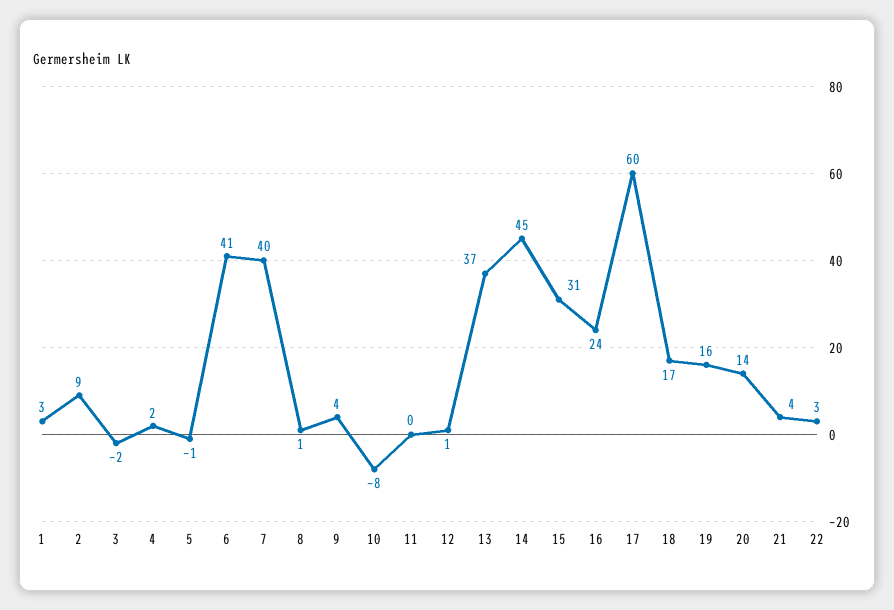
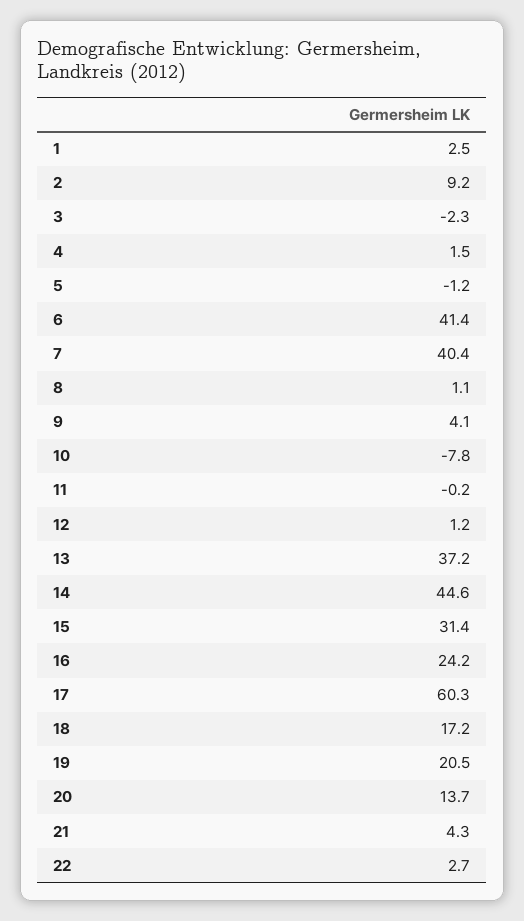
  {
    "1": 2.5,
    "2": 9.2,
    "3": -2.3,
    "4": 1.5,
    "5": -1.2,
    "6": 41.4,
    "7": 40.4,
    "8": 1.1,
    "9": 4.1,
    "10": -7.8,
    "11": -0.2,
    "12": 1.2,
    "13": 37.2,
    "14": 44.6,
    "15": 31.4,
    "16": 24.2,
    "17": 60.3,
    "18": 17.2,
-   "19": 16,
+   "19": 20.5,
    "20": 13.7,
    "21": 4.3,
    "22": 2.7
  }

